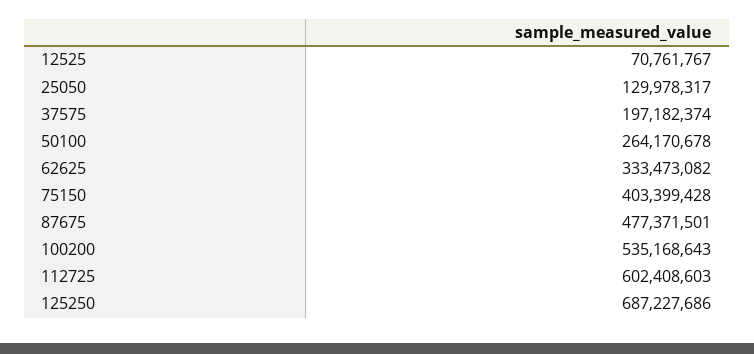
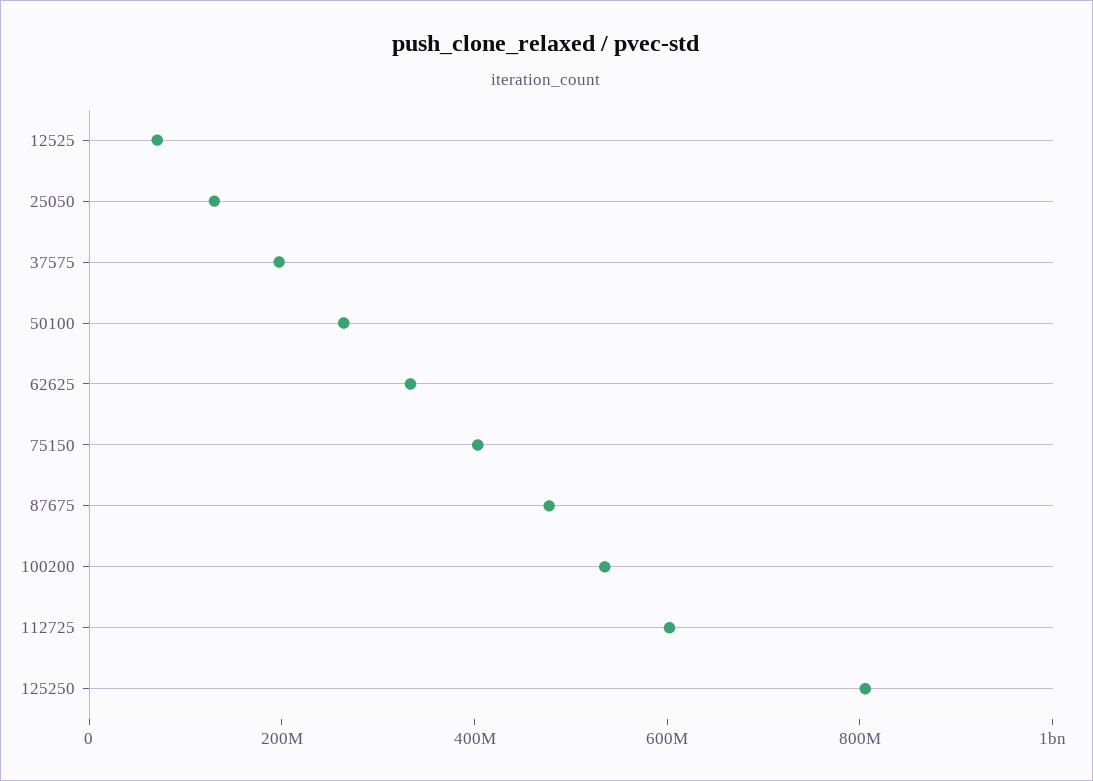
  {
    "12525": 70761767,
    "25050": 129978317,
    "37575": 197182374,
    "50100": 264170678,
    "62625": 333473082,
    "75150": 403399428,
    "87675": 477371501,
    "100200": 535168643,
    "112725": 602408603,
-   "125250": 687227686
+   "125250": 800000000
  }

